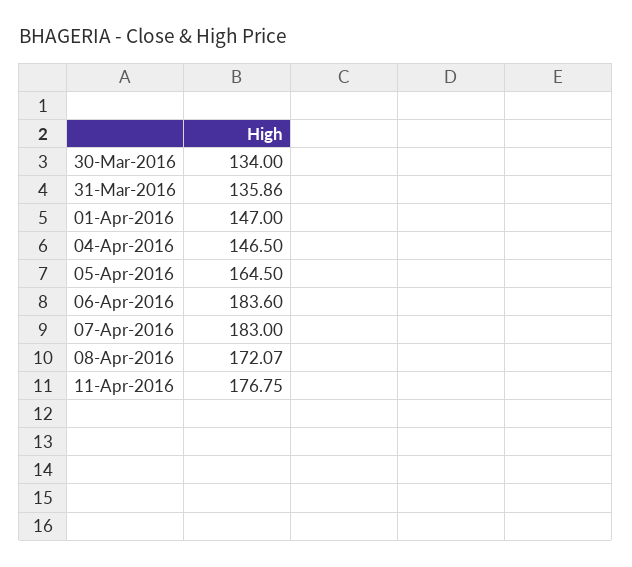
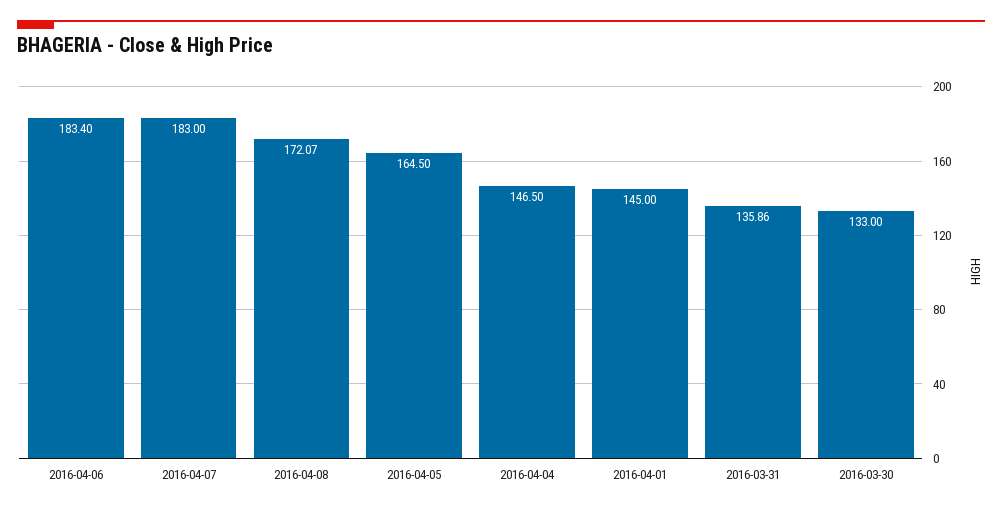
  {
-   "30-Mar-2016": 134,
+   "30-Mar-2016": 133,
    "31-Mar-2016": 135.86,
-   "01-Apr-2016": 147,
+   "01-Apr-2016": 145,
    "04-Apr-2016": 146.5,
    "05-Apr-2016": 164.5,
-   "06-Apr-2016": 183.6,
+   "06-Apr-2016": 183.4,
    "07-Apr-2016": 183,
-   "08-Apr-2016": 172.07,
+   "08-Apr-2016": 172.07
-   "11-Apr-2016": 176.75
  }

